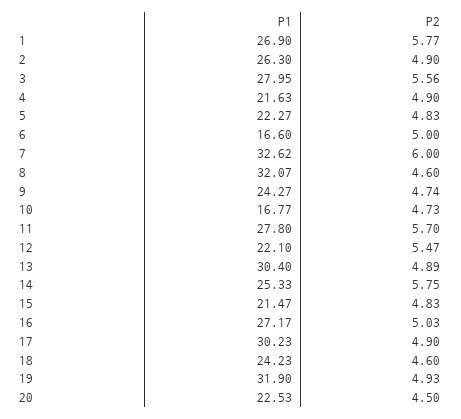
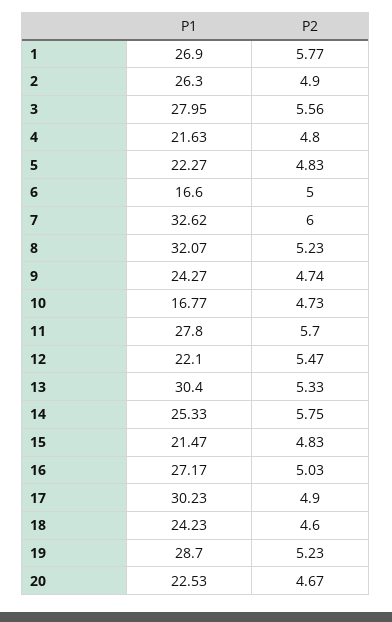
  {
    "P1": {
      "1": 26.9,
      "2": 26.3,
      "3": 27.95,
      "4": 21.63,
      "5": 22.27,
      "6": 16.6,
      "7": 32.62,
      "8": 32.07,
      "9": 24.27,
      "10": 16.77,
      "11": 27.8,
      "12": 22.1,
      "13": 30.4,
      "14": 25.33,
      "15": 21.47,
      "16": 27.17,
      "17": 30.23,
      "18": 24.23,
-     "19": 31.9,
+     "19": 28.7,
      "20": 22.53
    },
    "P2": {
      "1": 5.77,
      "2": 4.9,
      "3": 5.56,
-     "4": 4.9,
+     "4": 4.8,
      "5": 4.83,
      "6": 5,
      "7": 6,
-     "8": 4.6,
+     "8": 5.23,
      "9": 4.74,
      "10": 4.73,
      "11": 5.7,
      "12": 5.47,
-     "13": 4.89,
+     "13": 5.33,
      "14": 5.75,
      "15": 4.83,
      "16": 5.03,
      "17": 4.9,
      "18": 4.6,
-     "19": 4.93,
+     "19": 5.23,
-     "20": 4.5
+     "20": 4.67
    }
  }

